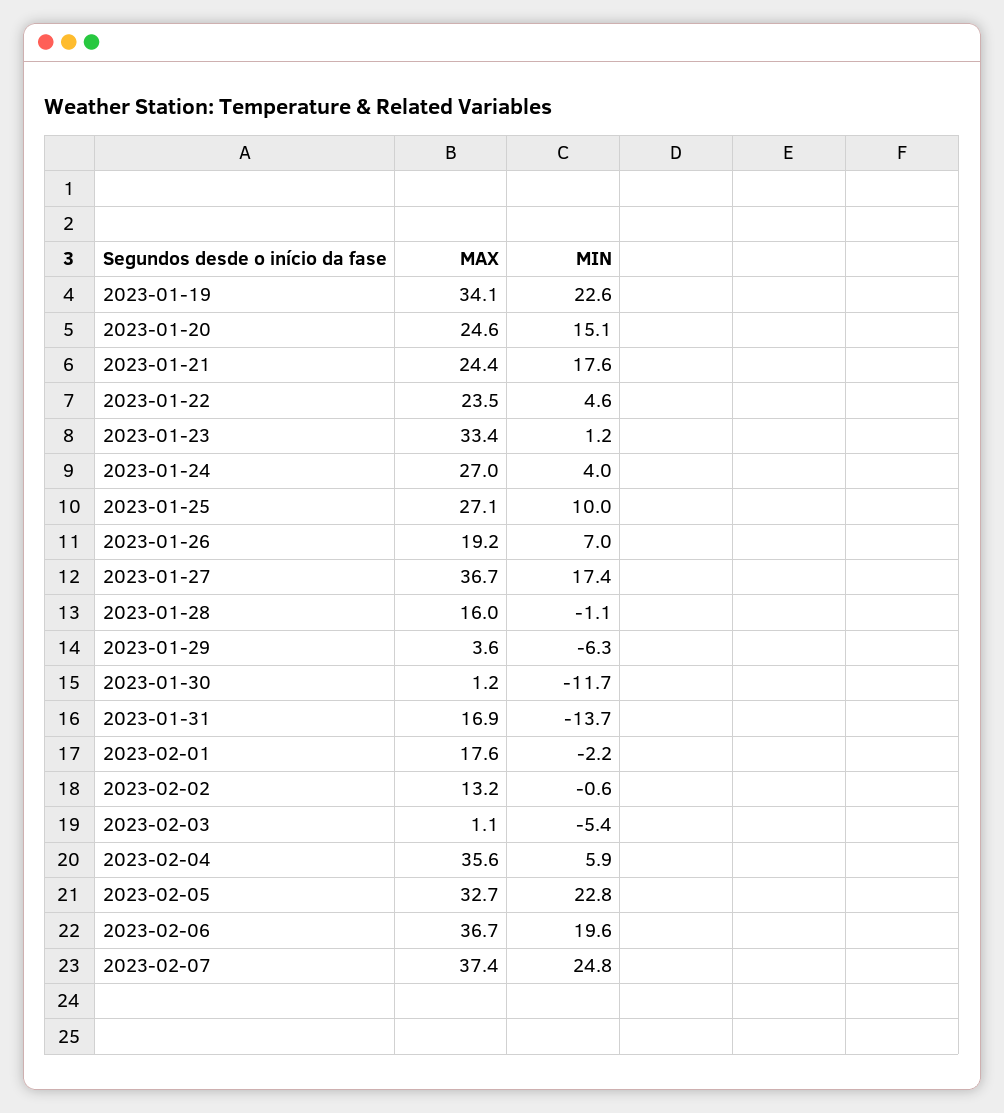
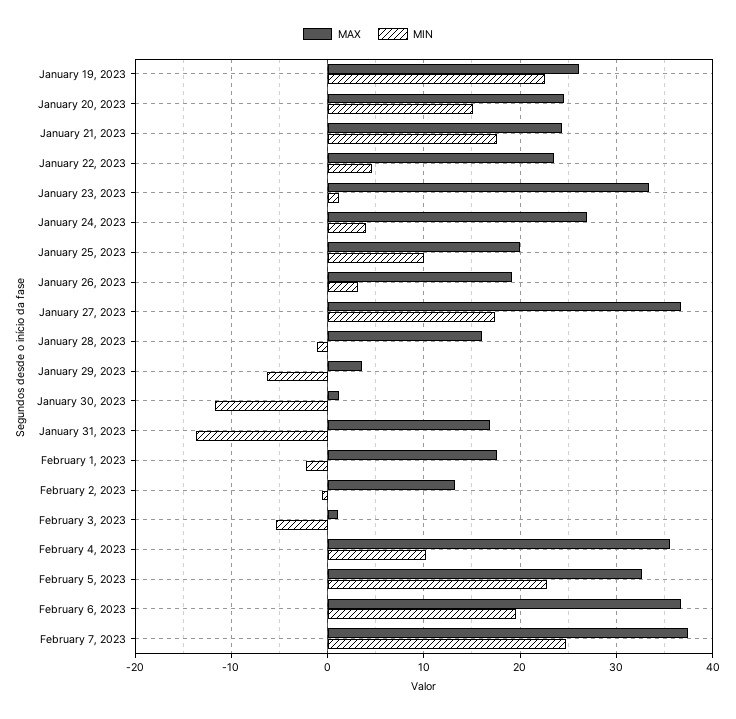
  {
    "MAX": {
-     "2023-01-19": 34.1,
+     "2023-01-19": 26,
      "2023-01-20": 24.6,
      "2023-01-21": 24.4,
      "2023-01-22": 23.5,
      "2023-01-23": 33.4,
      "2023-01-24": 27,
-     "2023-01-25": 27.1,
+     "2023-01-25": 20,
      "2023-01-26": 19.2,
      "2023-01-27": 36.7,
      "2023-01-28": 16,
      "2023-01-29": 3.6,
      "2023-01-30": 1.2,
      "2023-01-31": 16.9,
      "2023-02-01": 17.6,
      "2023-02-02": 13.2,
      "2023-02-03": 1.1,
      "2023-02-04": 35.6,
      "2023-02-05": 32.7,
      "2023-02-06": 36.7,
      "2023-02-07": 37.4
    },
    "MIN": {
      "2023-01-19": 22.6,
      "2023-01-20": 15.1,
      "2023-01-21": 17.6,
      "2023-01-22": 4.6,
      "2023-01-23": 1.2,
      "2023-01-24": 4,
      "2023-01-25": 10,
-     "2023-01-26": 7,
+     "2023-01-26": 3,
      "2023-01-27": 17.4,
      "2023-01-28": -1.1,
      "2023-01-29": -6.3,
      "2023-01-30": -11.7,
      "2023-01-31": -13.7,
      "2023-02-01": -2.2,
      "2023-02-02": -0.6,
      "2023-02-03": -5.4,
-     "2023-02-04": 5.9,
+     "2023-02-04": 10,
      "2023-02-05": 22.8,
      "2023-02-06": 19.6,
      "2023-02-07": 24.8
    }
  }

